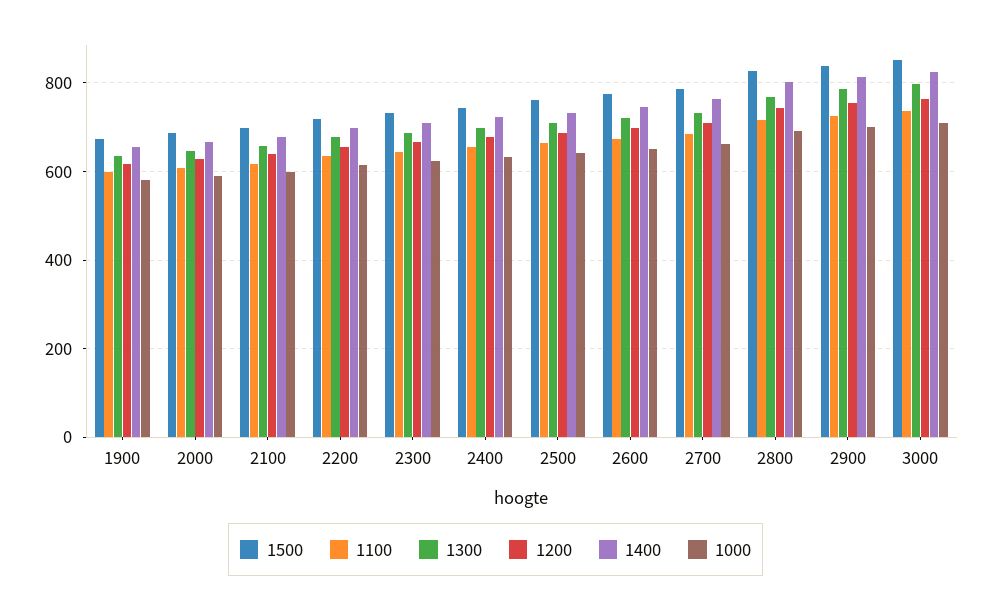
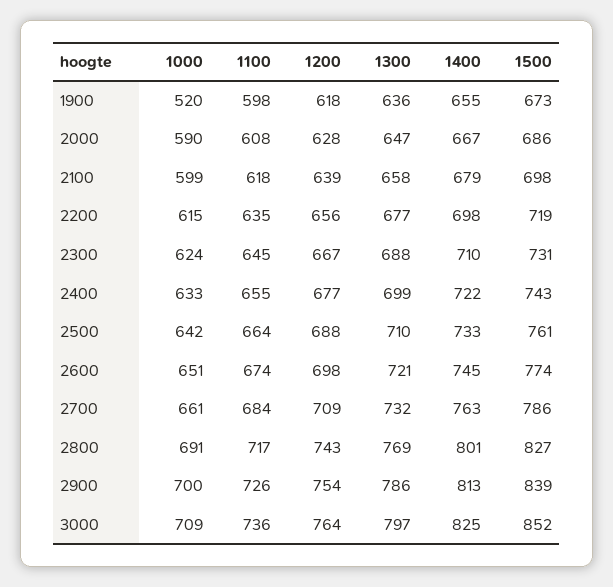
  {
    "1500": {
      "1900": 673,
      "2000": 686,
      "2100": 698,
      "2200": 719,
      "2300": 731,
      "2400": 743,
      "2500": 761,
      "2600": 774,
      "2700": 786,
      "2800": 827,
      "2900": 839,
      "3000": 852
    },
    "1100": {
      "1900": 598,
      "2000": 608,
      "2100": 618,
      "2200": 635,
      "2300": 645,
      "2400": 655,
      "2500": 664,
      "2600": 674,
      "2700": 684,
      "2800": 717,
      "2900": 726,
      "3000": 736
    },
    "1300": {
      "1900": 636,
      "2000": 647,
      "2100": 658,
      "2200": 677,
      "2300": 688,
      "2400": 699,
      "2500": 710,
      "2600": 721,
      "2700": 732,
      "2800": 769,
      "2900": 786,
      "3000": 797
    },
    "1200": {
      "1900": 618,
      "2000": 628,
      "2100": 639,
      "2200": 656,
      "2300": 667,
      "2400": 677,
      "2500": 688,
      "2600": 698,
      "2700": 709,
      "2800": 743,
      "2900": 754,
      "3000": 764
    },
    "1400": {
      "1900": 655,
      "2000": 667,
      "2100": 679,
      "2200": 698,
      "2300": 710,
      "2400": 722,
      "2500": 733,
      "2600": 745,
      "2700": 763,
      "2800": 801,
      "2900": 813,
      "3000": 825
    },
    "1000": {
-     "1900": 580,
+     "1900": 520,
      "2000": 590,
      "2100": 599,
      "2200": 615,
      "2300": 624,
      "2400": 633,
      "2500": 642,
      "2600": 651,
      "2700": 661,
      "2800": 691,
      "2900": 700,
      "3000": 709
    }
  }

